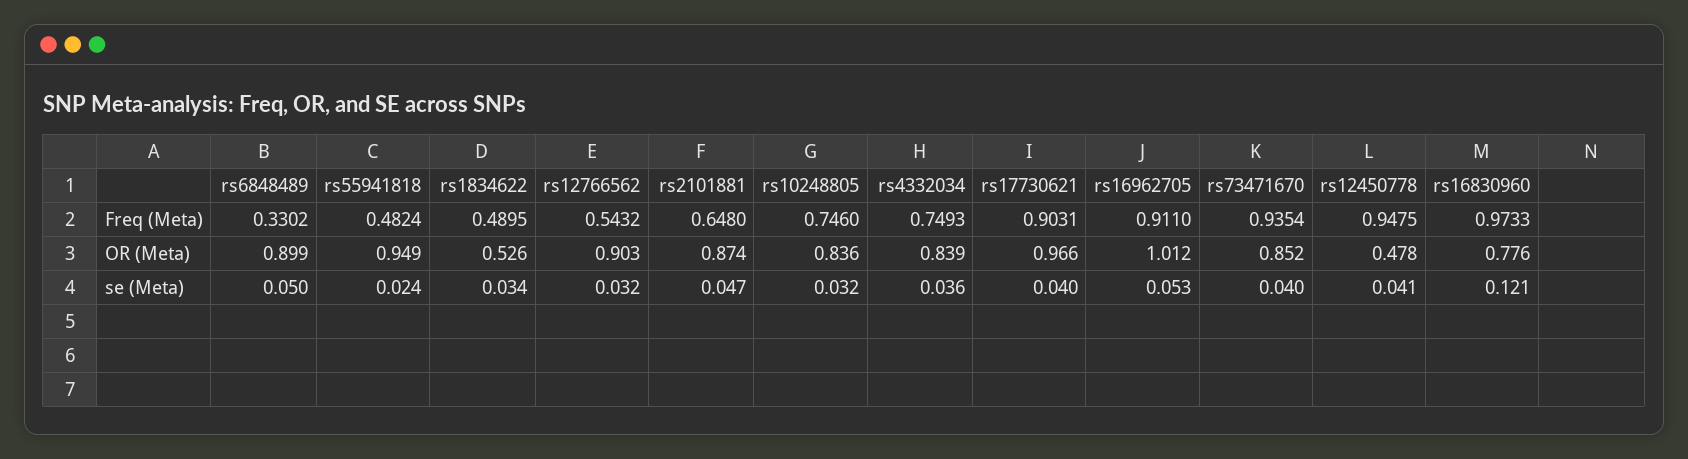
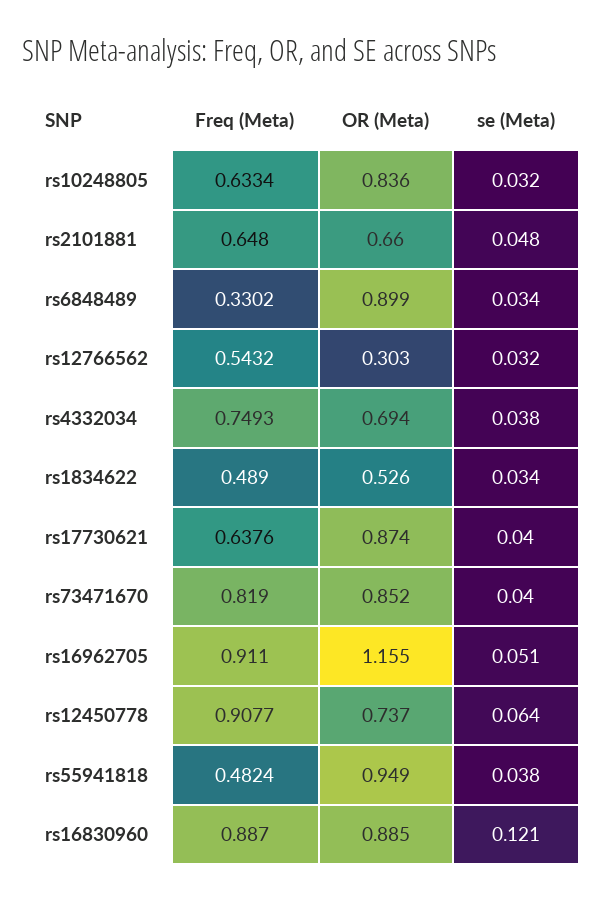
  {
    "rs6848489": {
      "Freq (Meta)": 0.3302,
      "OR (Meta)": 0.899,
-     "se (Meta)": 0.05
+     "se (Meta)": 0.034
    },
    "rs55941818": {
      "Freq (Meta)": 0.4824,
      "OR (Meta)": 0.949,
-     "se (Meta)": 0.024
+     "se (Meta)": 0.038
    },
    "rs1834622": {
-     "Freq (Meta)": 0.4895,
+     "Freq (Meta)": 0.489,
      "OR (Meta)": 0.526,
      "se (Meta)": 0.034
    },
    "rs12766562": {
      "Freq (Meta)": 0.5432,
-     "OR (Meta)": 0.903,
+     "OR (Meta)": 0.303,
      "se (Meta)": 0.032
    },
    "rs2101881": {
      "Freq (Meta)": 0.648,
-     "OR (Meta)": 0.874,
+     "OR (Meta)": 0.66,
-     "se (Meta)": 0.047
+     "se (Meta)": 0.048
    },
    "rs10248805": {
-     "Freq (Meta)": 0.746,
+     "Freq (Meta)": 0.6334,
      "OR (Meta)": 0.836,
      "se (Meta)": 0.032
    },
    "rs4332034": {
      "Freq (Meta)": 0.7493,
-     "OR (Meta)": 0.839,
+     "OR (Meta)": 0.694,
-     "se (Meta)": 0.036
+     "se (Meta)": 0.038
    },
    "rs17730621": {
-     "Freq (Meta)": 0.9031,
+     "Freq (Meta)": 0.6376,
-     "OR (Meta)": 0.966,
+     "OR (Meta)": 0.874,
      "se (Meta)": 0.04
    },
    "rs16962705": {
      "Freq (Meta)": 0.911,
-     "OR (Meta)": 1.012,
+     "OR (Meta)": 1.155,
-     "se (Meta)": 0.053
+     "se (Meta)": 0.051
    },
    "rs73471670": {
-     "Freq (Meta)": 0.9354,
+     "Freq (Meta)": 0.819,
      "OR (Meta)": 0.852,
      "se (Meta)": 0.04
    },
    "rs12450778": {
-     "Freq (Meta)": 0.9475,
+     "Freq (Meta)": 0.9077,
-     "OR (Meta)": 0.478,
+     "OR (Meta)": 0.737,
-     "se (Meta)": 0.041
+     "se (Meta)": 0.064
    },
    "rs16830960": {
-     "Freq (Meta)": 0.9733,
+     "Freq (Meta)": 0.887,
-     "OR (Meta)": 0.776,
+     "OR (Meta)": 0.885,
      "se (Meta)": 0.121
    }
  }

